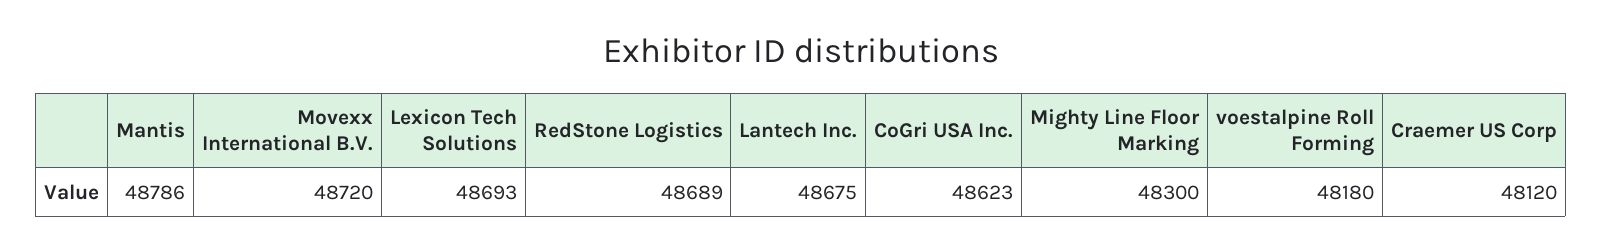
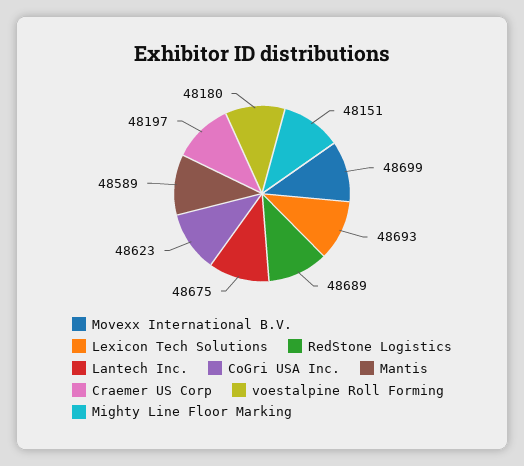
  {
-   "Mantis": 48786,
+   "Mantis": 48589,
-   "Movexx International B.V.": 48720,
+   "Movexx International B.V.": 48699,
    "Lexicon Tech Solutions": 48693,
    "RedStone Logistics": 48689,
    "Lantech Inc.": 48675,
    "CoGri USA Inc.": 48623,
-   "Mighty Line Floor Marking": 48300,
+   "Mighty Line Floor Marking": 48151,
    "voestalpine Roll Forming": 48180,
-   "Craemer US Corp": 48120
+   "Craemer US Corp": 48197
  }

